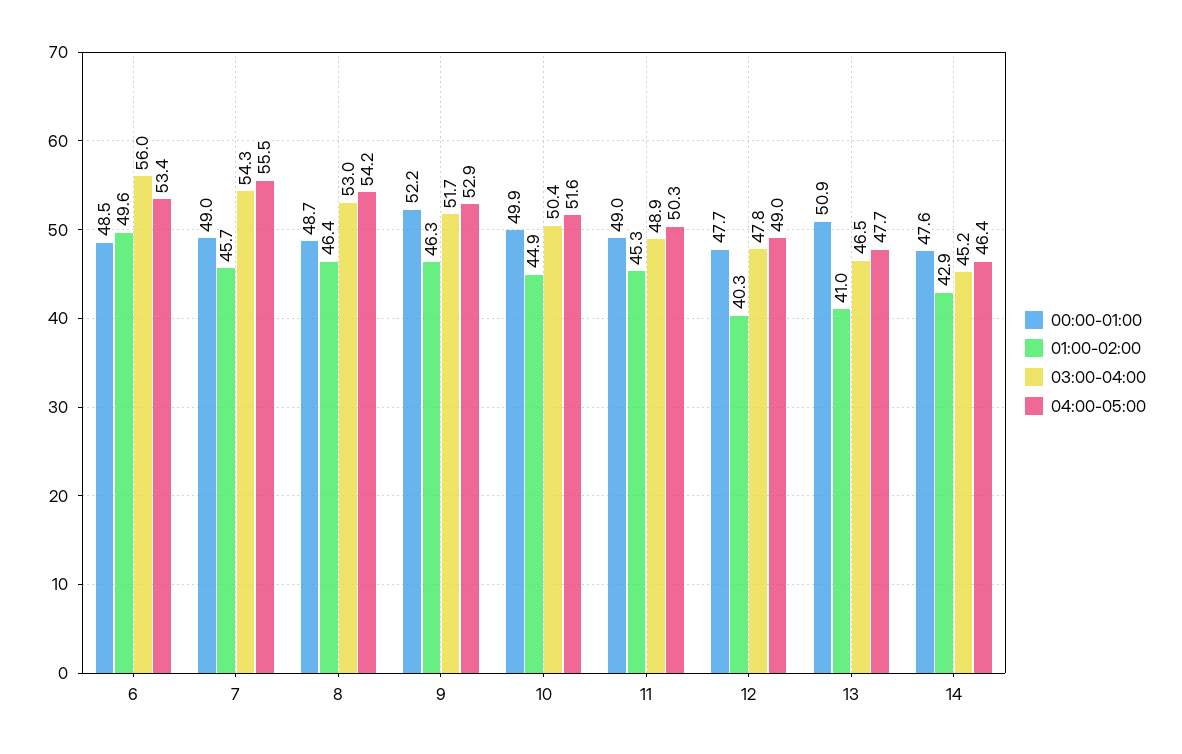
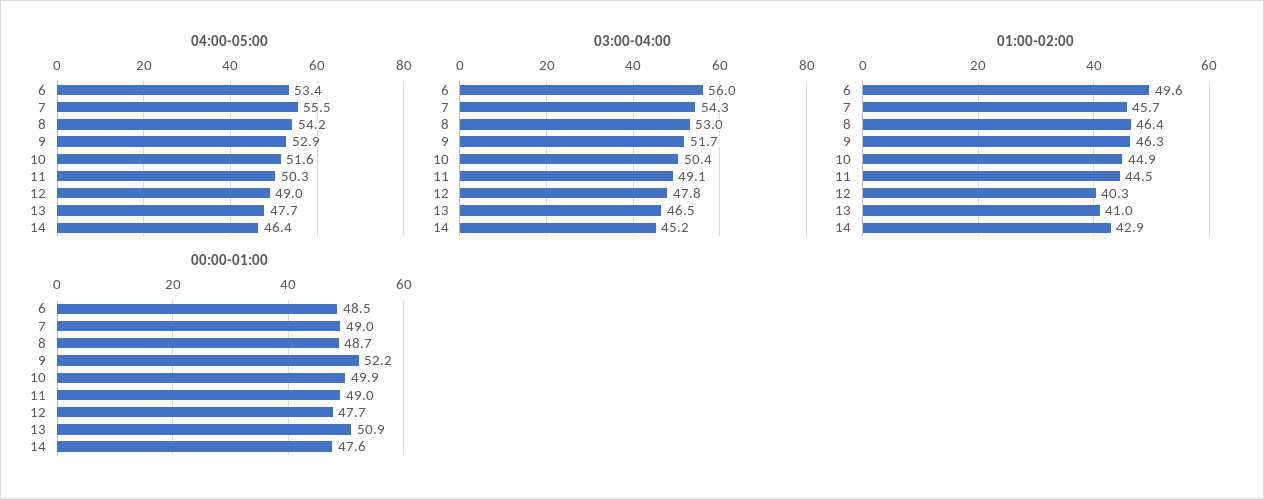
  {
    "00:00-01:00": {
      "6": 48.5,
      "7": 49,
      "8": 48.7,
      "9": 52.2,
      "10": 49.9,
      "11": 49,
      "12": 47.7,
      "13": 50.9,
      "14": 47.6
    },
    "01:00-02:00": {
      "6": 49.6,
      "7": 45.7,
      "8": 46.4,
      "9": 46.3,
      "10": 44.9,
-     "11": 45.3,
+     "11": 44.5,
      "12": 40.3,
      "13": 41,
      "14": 42.9
    },
    "03:00-04:00": {
      "6": 56,
      "7": 54.3,
      "8": 53,
      "9": 51.7,
      "10": 50.4,
-     "11": 48.9,
+     "11": 49.1,
      "12": 47.8,
      "13": 46.5,
      "14": 45.2
    },
    "04:00-05:00": {
      "6": 53.4,
      "7": 55.5,
      "8": 54.2,
      "9": 52.9,
      "10": 51.6,
      "11": 50.3,
      "12": 49,
      "13": 47.7,
      "14": 46.4
    }
  }

